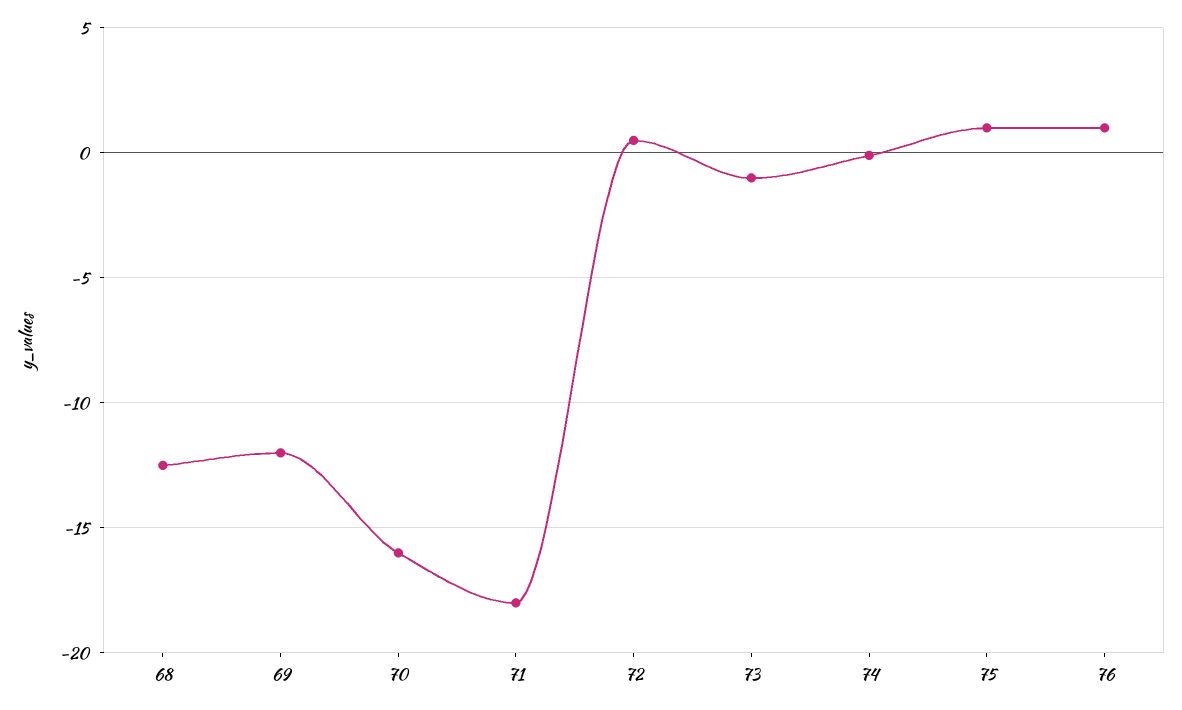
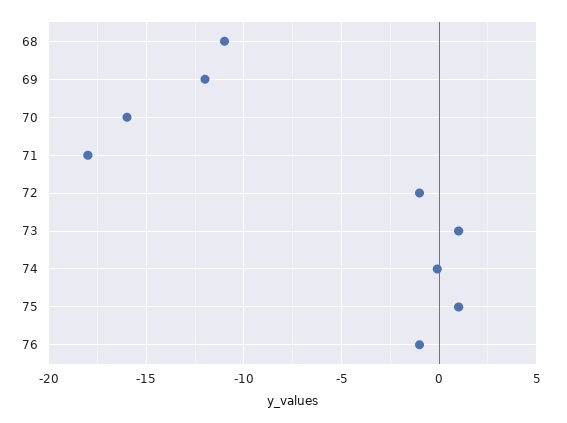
  {
-   "68": -12.5,
+   "68": -11,
    "69": -12,
    "70": -16,
    "71": -18,
-   "72": 0.5,
+   "72": -1,
-   "73": -1,
+   "73": 1,
    "74": 0,
    "75": 1,
-   "76": 1
+   "76": -1
  }

